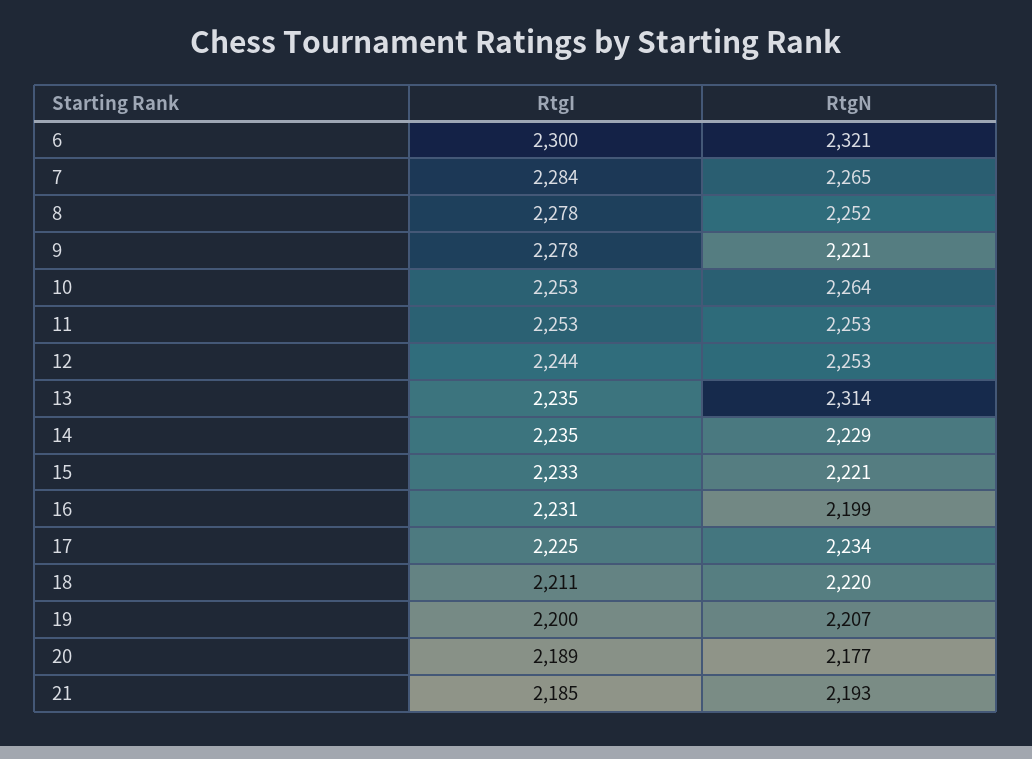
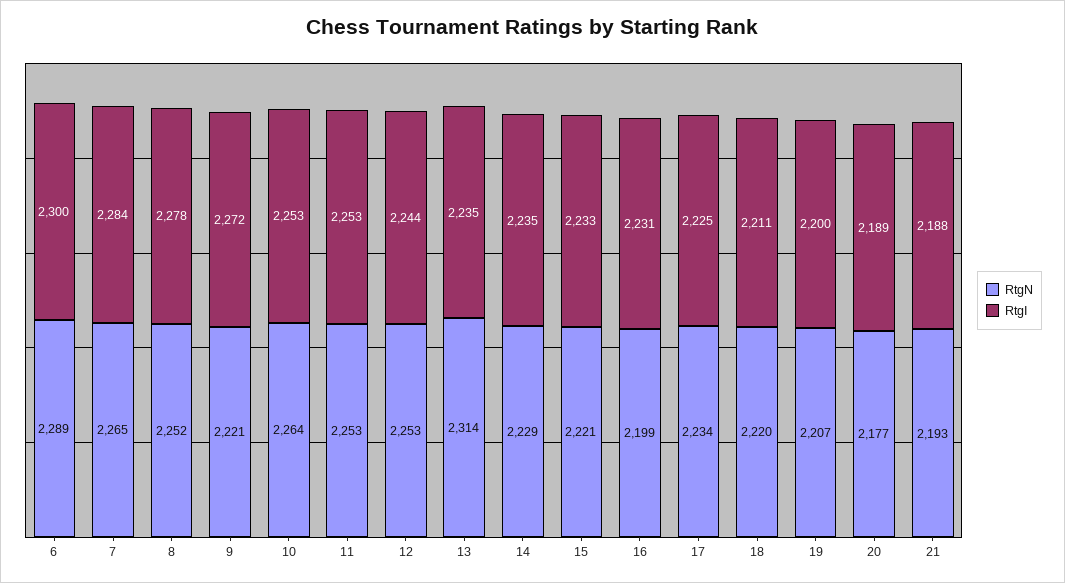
  {
    "RtgI": {
      "6": 2300,
      "7": 2284,
      "8": 2278,
-     "9": 2278,
+     "9": 2272,
      "10": 2253,
      "11": 2253,
      "12": 2244,
      "13": 2235,
      "14": 2235,
      "15": 2233,
      "16": 2231,
      "17": 2225,
      "18": 2211,
      "19": 2200,
      "20": 2189,
-     "21": 2185
+     "21": 2188
    },
    "RtgN": {
-     "6": 2321,
+     "6": 2289,
      "7": 2265,
      "8": 2252,
      "9": 2221,
      "10": 2264,
      "11": 2253,
      "12": 2253,
      "13": 2314,
      "14": 2229,
      "15": 2221,
      "16": 2199,
      "17": 2234,
      "18": 2220,
      "19": 2207,
      "20": 2177,
      "21": 2193
    }
  }

